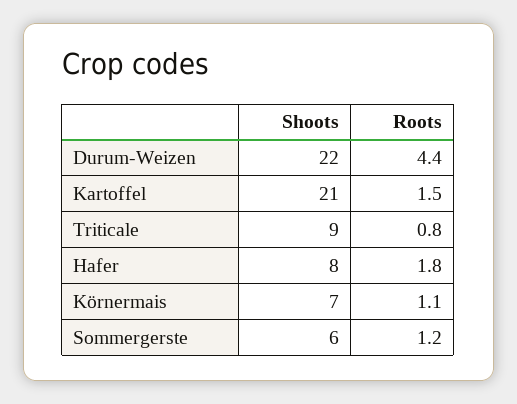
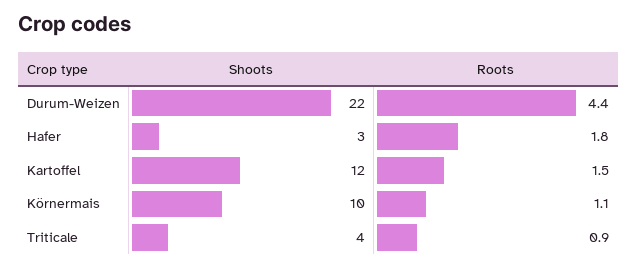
  {
    "Shoots": {
      "Durum-Weizen": 22,
-     "Kartoffel": 21,
+     "Kartoffel": 12,
-     "Triticale": 9,
+     "Triticale": 4,
-     "Hafer": 8,
+     "Hafer": 3,
-     "Körnermais": 7,
+     "Körnermais": 10
-     "Sommergerste": 6
    },
    "Roots": {
      "Durum-Weizen": 4.4,
      "Kartoffel": 1.5,
-     "Triticale": 0.8,
+     "Triticale": 0.9,
      "Hafer": 1.8,
-     "Körnermais": 1.1,
+     "Körnermais": 1.1
-     "Sommergerste": 1.2
    }
  }

